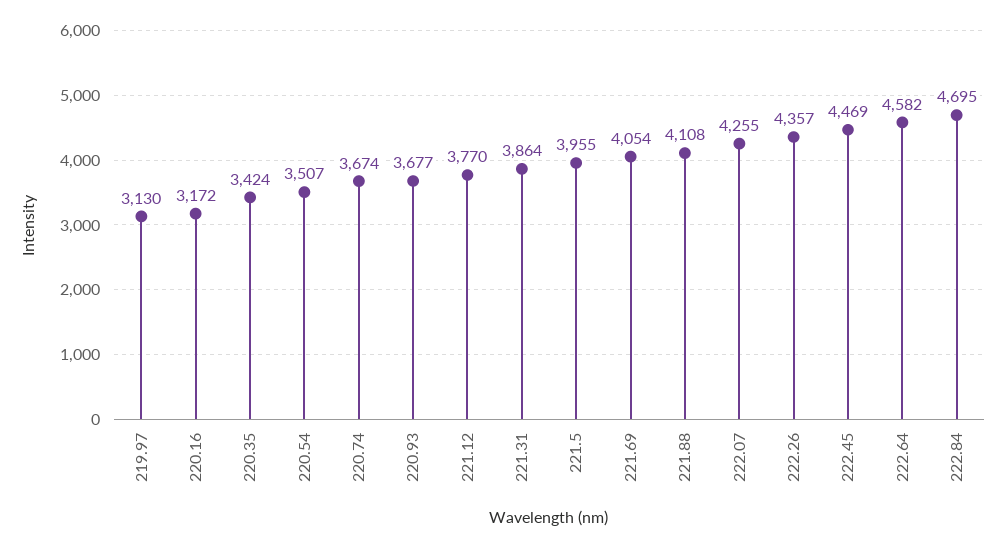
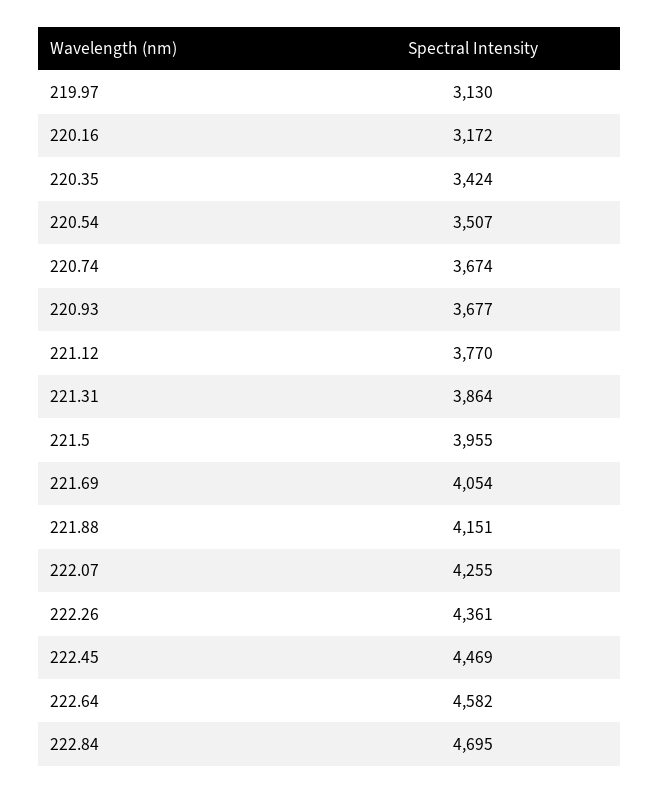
  {
    "219.97": 3130,
    "220.16": 3172,
    "220.35": 3424,
    "220.54": 3507,
    "220.74": 3674,
    "220.93": 3677,
    "221.12": 3770,
    "221.31": 3864,
    "221.5": 3955,
    "221.69": 4054,
-   "221.88": 4108,
+   "221.88": 4151,
    "222.07": 4255,
-   "222.26": 4357,
+   "222.26": 4361,
    "222.45": 4469,
    "222.64": 4582,
    "222.84": 4695
  }

